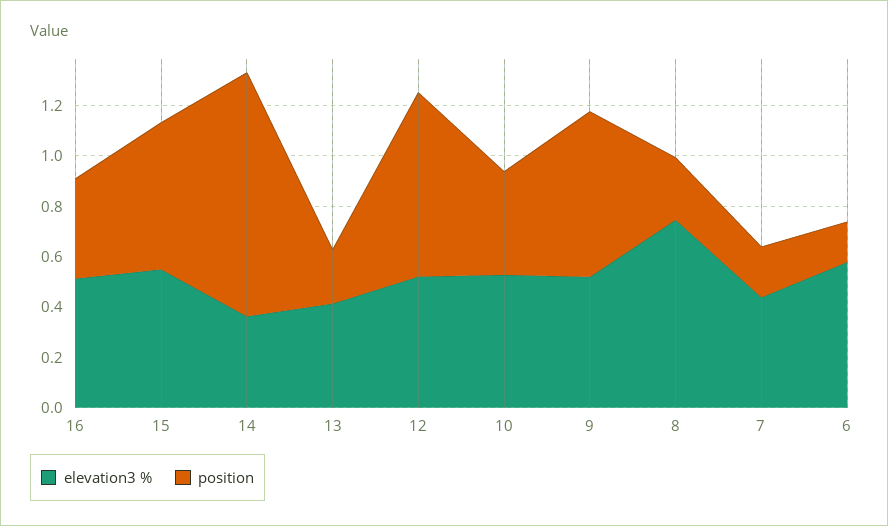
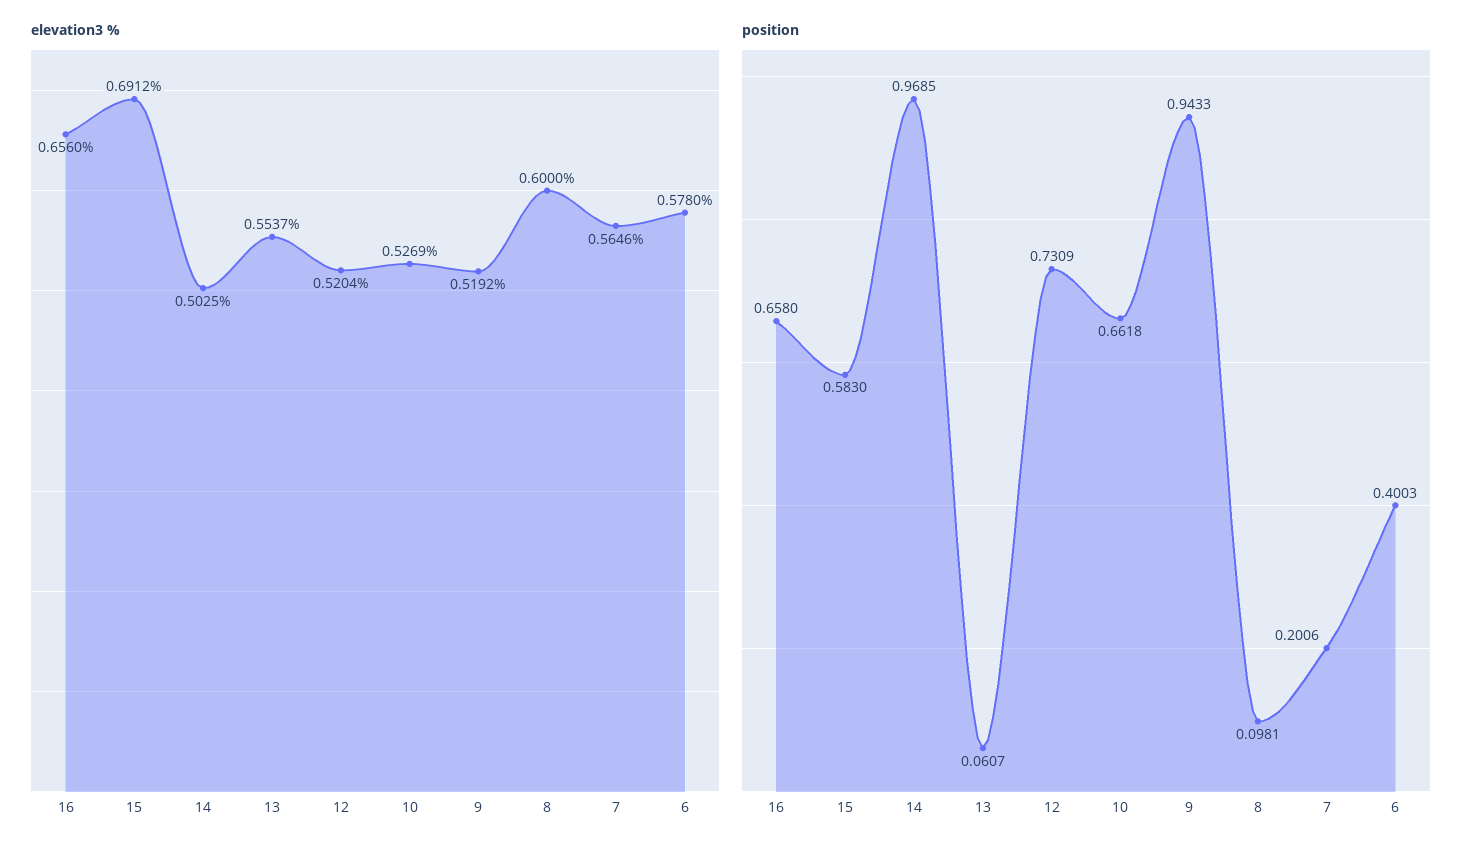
  {
    "elevation3 %": {
-     "16": 0.5,
+     "16": 0.656,
-     "15": 0.55,
+     "15": 0.6912,
-     "14": 0.35,
+     "14": 0.5025,
-     "13": 0.4,
+     "13": 0.5537,
      "12": 0.5204,
      "10": 0.5269,
      "9": 0.5192,
-     "8": 0.75,
+     "8": 0.6,
-     "7": 0.45,
+     "7": 0.5646,
      "6": 0.578
    },
    "position": {
-     "16": 0.4,
+     "16": 0.658,
      "15": 0.583,
      "14": 0.9685,
-     "13": 0.2,
+     "13": 0.0607,
      "12": 0.7309,
-     "10": 0.4,
+     "10": 0.6618,
-     "9": 0.65,
+     "9": 0.9433,
-     "8": 0.25,
+     "8": 0.0981,
      "7": 0.2006,
-     "6": 0.15
+     "6": 0.4003
    }
  }

